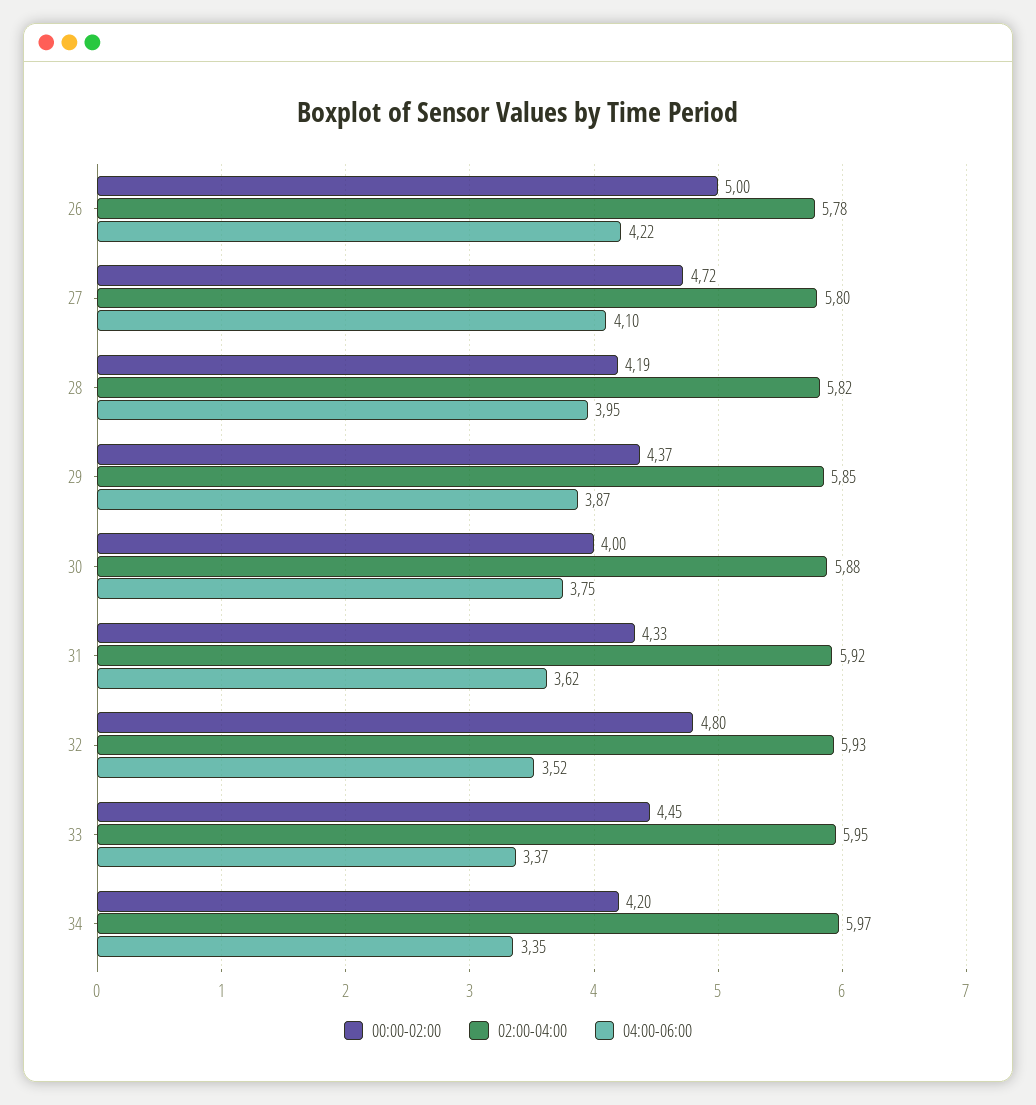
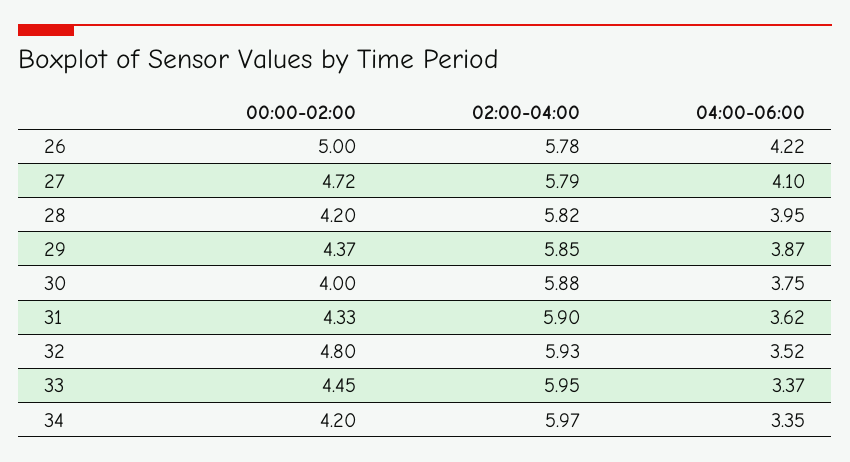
  {
    "00:00-02:00": {
      "26": 5,
      "27": 4.72,
-     "28": 4.19,
+     "28": 4.2,
      "29": 4.37,
      "30": 4,
      "31": 4.33,
      "32": 4.8,
      "33": 4.45,
      "34": 4.2
    },
    "02:00-04:00": {
      "26": 5.78,
-     "27": 5.8,
+     "27": 5.79,
      "28": 5.82,
      "29": 5.85,
      "30": 5.88,
-     "31": 5.92,
+     "31": 5.9,
      "32": 5.93,
      "33": 5.95,
      "34": 5.97
    },
    "04:00-06:00": {
      "26": 4.22,
      "27": 4.1,
      "28": 3.95,
      "29": 3.87,
      "30": 3.75,
      "31": 3.62,
      "32": 3.52,
      "33": 3.37,
      "34": 3.35
    }
  }

